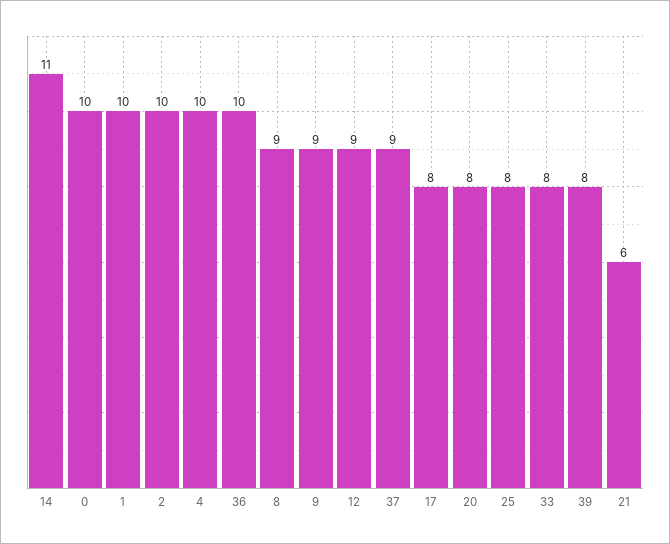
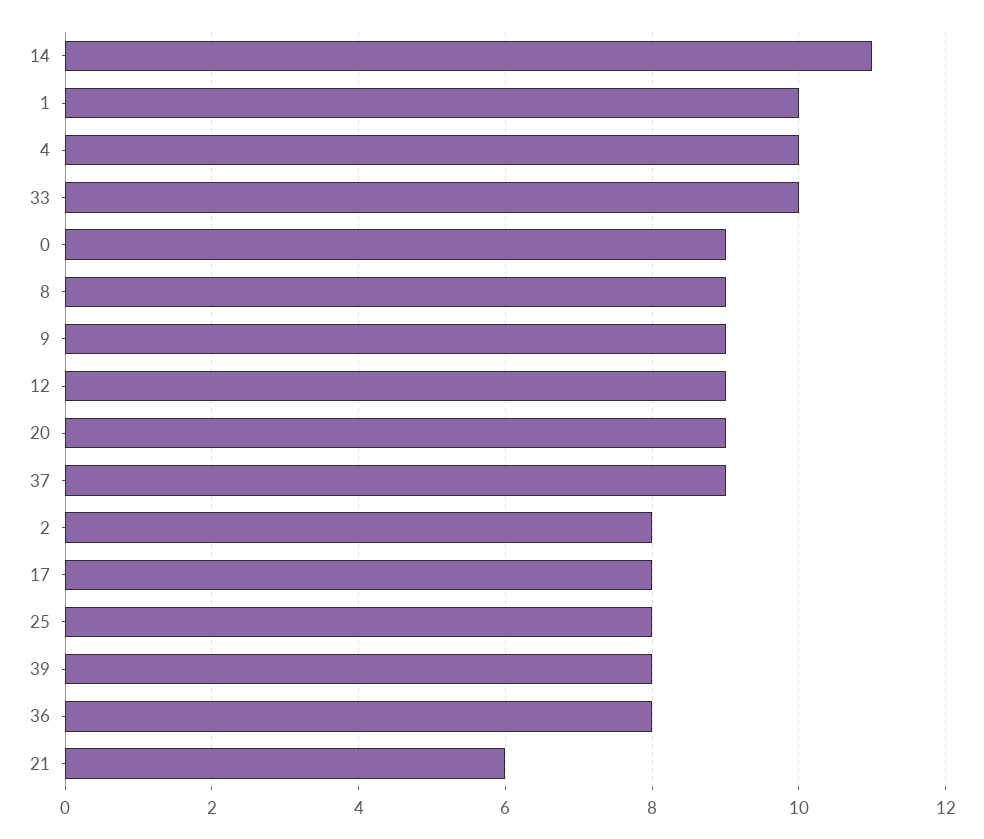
  {
    "14": 11,
-   "0": 10,
+   "0": 9,
    "1": 10,
-   "2": 10,
+   "2": 8,
    "4": 10,
-   "36": 10,
+   "36": 8,
    "8": 9,
    "9": 9,
    "12": 9,
    "37": 9,
    "17": 8,
-   "20": 8,
+   "20": 9,
    "25": 8,
-   "33": 8,
+   "33": 10,
    "39": 8,
    "21": 6
  }

